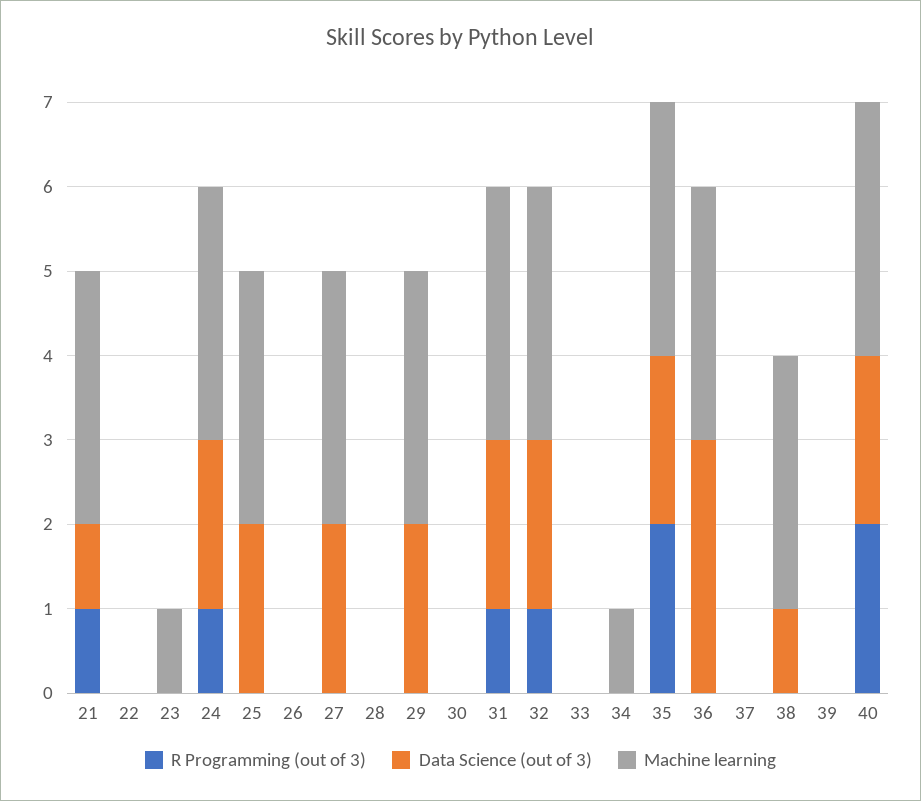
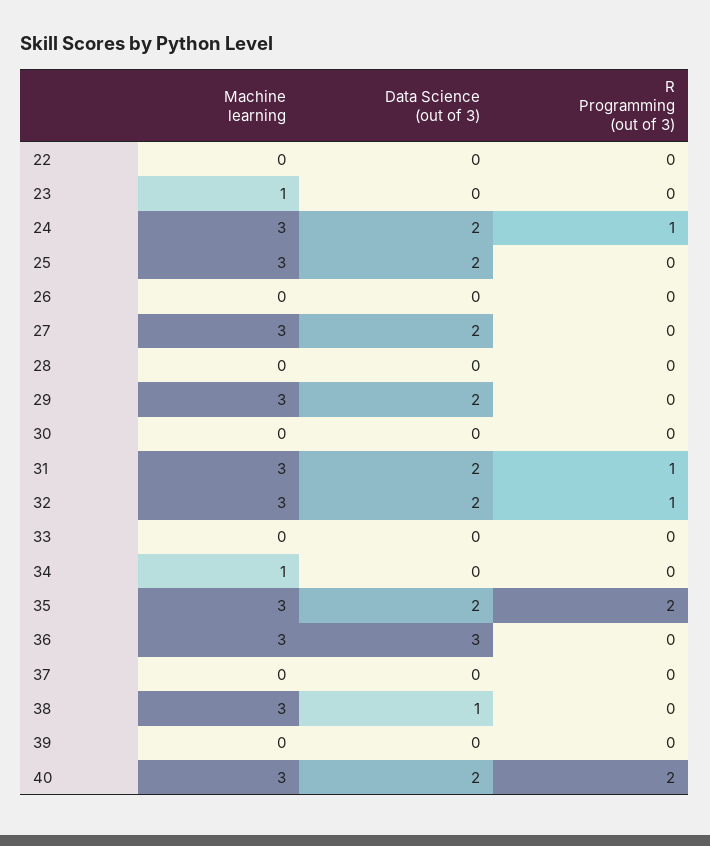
  {
    "R Programming (out of 3)": {
-     "21": 1,
      "22": 0,
      "23": 0,
      "24": 1,
      "25": 0,
      "26": 0,
      "27": 0,
      "28": 0,
      "29": 0,
      "30": 0,
      "31": 1,
      "32": 1,
      "33": 0,
      "34": 0,
      "35": 2,
      "36": 0,
      "37": 0,
      "38": 0,
      "39": 0,
      "40": 2
    },
    "Data Science (out of 3)": {
-     "21": 1,
      "22": 0,
      "23": 0,
      "24": 2,
      "25": 2,
      "26": 0,
      "27": 2,
      "28": 0,
      "29": 2,
      "30": 0,
      "31": 2,
      "32": 2,
      "33": 0,
      "34": 0,
      "35": 2,
      "36": 3,
      "37": 0,
      "38": 1,
      "39": 0,
      "40": 2
    },
    "Machine learning": {
-     "21": 3,
      "22": 0,
      "23": 1,
      "24": 3,
      "25": 3,
      "26": 0,
      "27": 3,
      "28": 0,
      "29": 3,
      "30": 0,
      "31": 3,
      "32": 3,
      "33": 0,
      "34": 1,
      "35": 3,
      "36": 3,
      "37": 0,
      "38": 3,
      "39": 0,
      "40": 3
    }
  }

